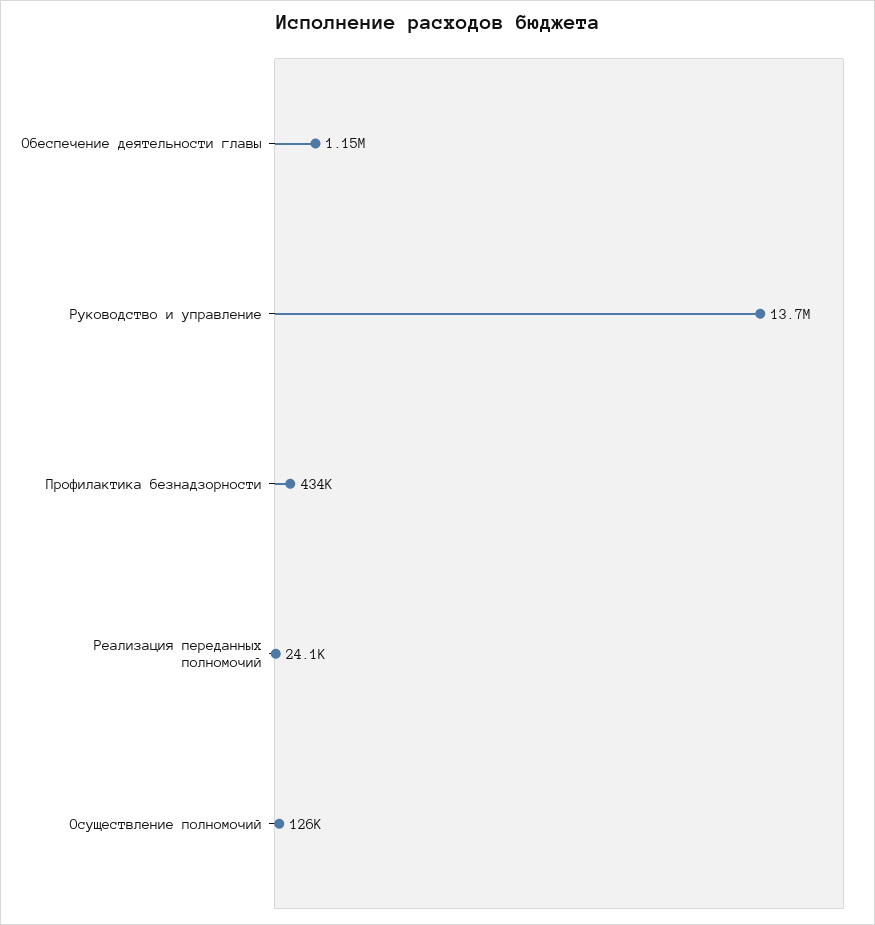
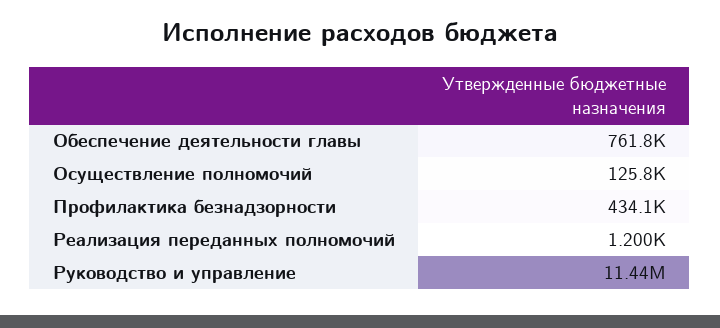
  {
-   "Обеспечение деятельности главы": 1150000,
+   "Обеспечение деятельности главы": 761800,
-   "Руководство и управление": 13700000,
+   "Руководство и управление": 11440000,
    "Профилактика безнадзорности": 434100,
-   "Реализация переданных полномочий": 24100,
+   "Реализация переданных полномочий": 1200,
    "Осуществление полномочий": 125800
  }

